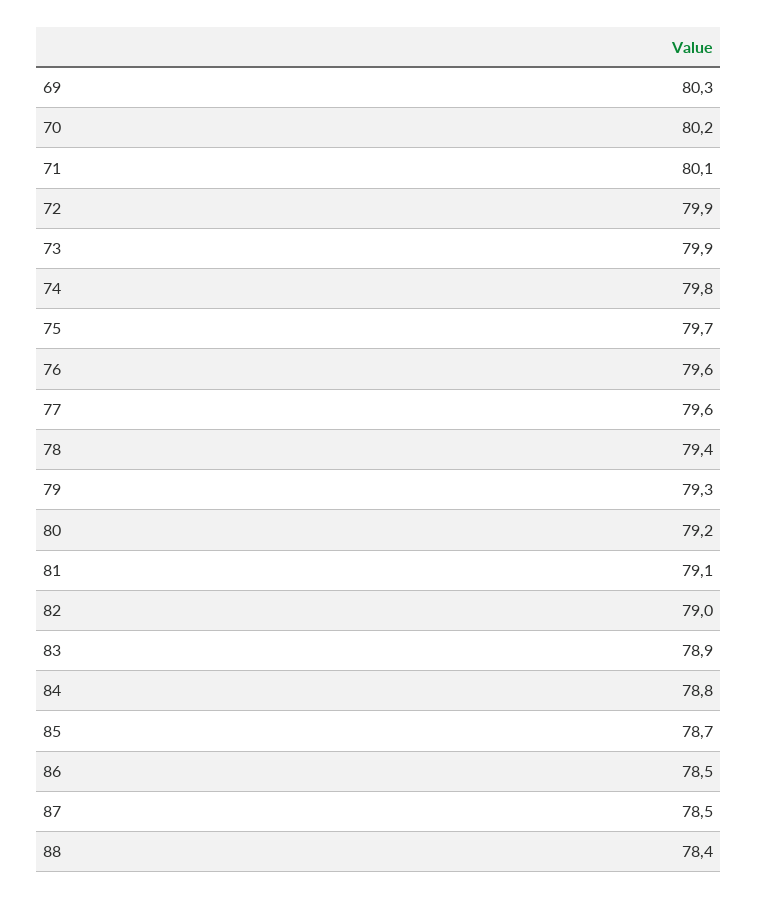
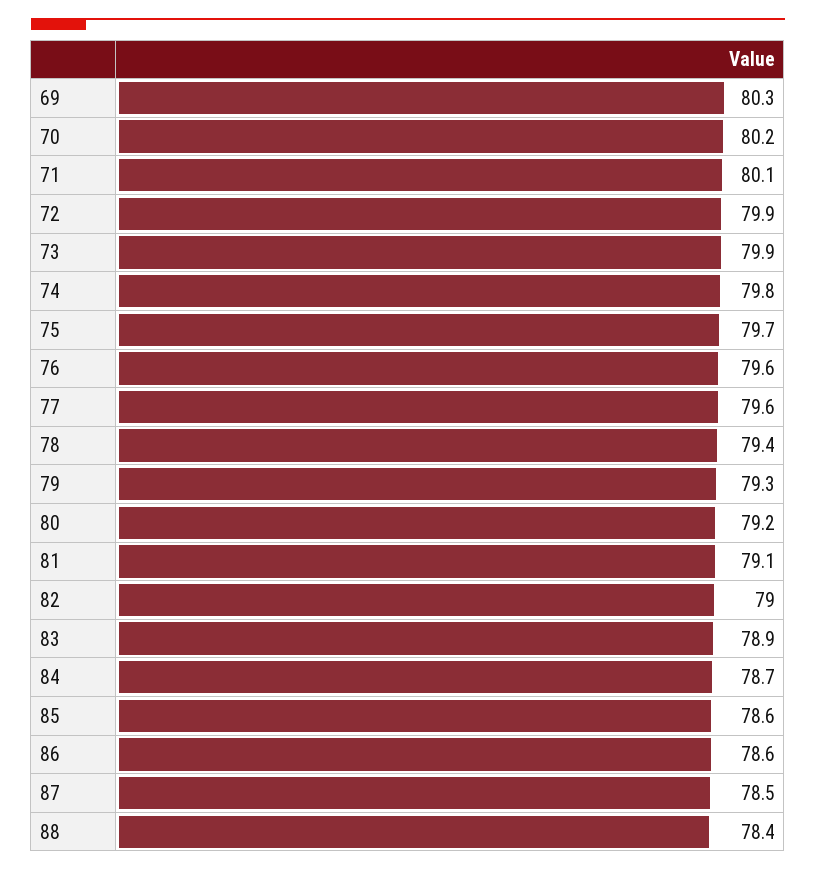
  {
    "69": 80.3,
    "70": 80.2,
    "71": 80.1,
    "72": 79.9,
    "73": 79.9,
    "74": 79.8,
    "75": 79.7,
    "76": 79.6,
    "77": 79.6,
    "78": 79.4,
    "79": 79.3,
    "80": 79.2,
    "81": 79.1,
    "82": 79,
    "83": 78.9,
-   "84": 78.8,
+   "84": 78.7,
-   "85": 78.7,
+   "85": 78.6,
-   "86": 78.5,
+   "86": 78.6,
    "87": 78.5,
    "88": 78.4
  }

